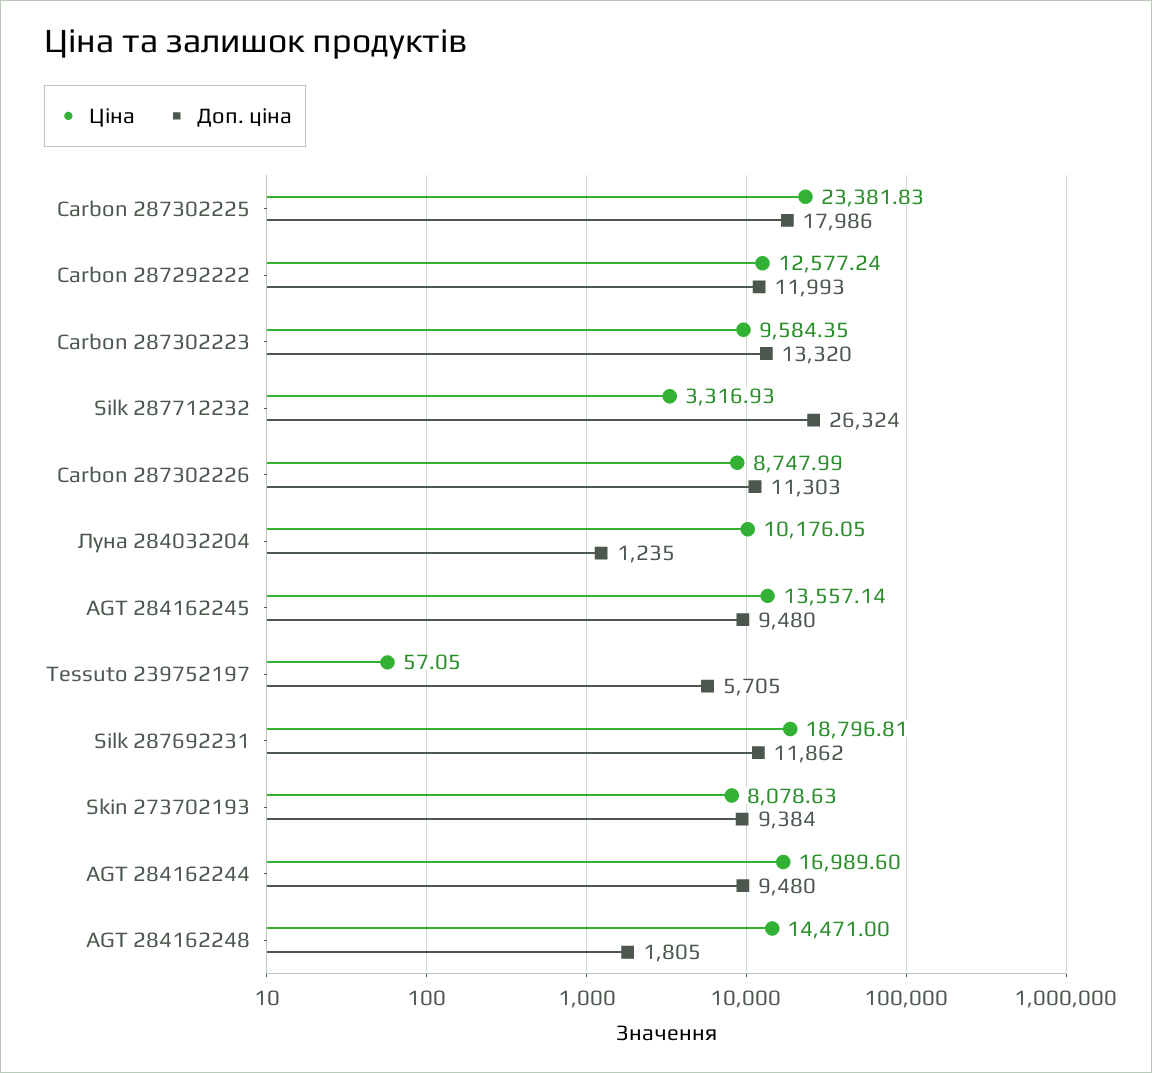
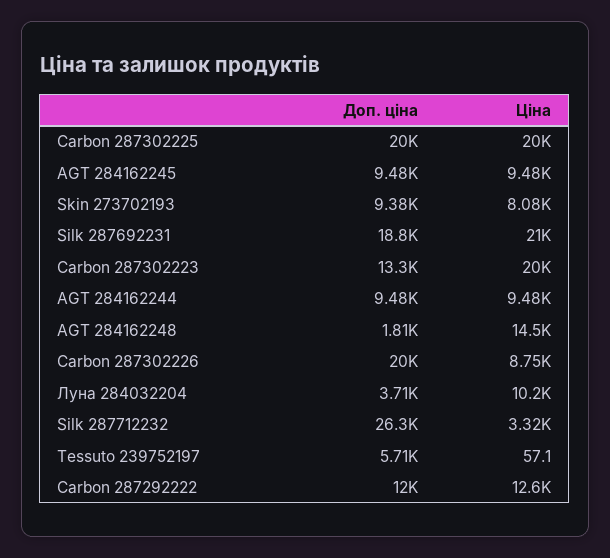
  {
    "Ціна": {
-     "Carbon 287302225": 23381.83,
+     "Carbon 287302225": 20000,
      "Carbon 287292222": 12577.24,
-     "Carbon 287302223": 9584.35,
+     "Carbon 287302223": 20000,
      "Silk 287712232": 3316.93,
      "Carbon 287302226": 8747.99,
      "Луна 284032204": 10176.05,
-     "AGT 284162245": 13557.14,
+     "AGT 284162245": 9480,
      "Tessuto 239752197": 57.05,
-     "Silk 287692231": 18796.81,
+     "Silk 287692231": 21000,
      "Skin 273702193": 8078.63,
-     "AGT 284162244": 16989.6,
+     "AGT 284162244": 9480,
      "AGT 284162248": 14471
    },
    "Доп. ціна": {
-     "Carbon 287302225": 17986,
+     "Carbon 287302225": 20000,
      "Carbon 287292222": 11993,
      "Carbon 287302223": 13320,
      "Silk 287712232": 26324,
-     "Carbon 287302226": 11303,
+     "Carbon 287302226": 20000,
-     "Луна 284032204": 1235,
+     "Луна 284032204": 3710,
      "AGT 284162245": 9480,
      "Tessuto 239752197": 5705,
-     "Silk 287692231": 11862,
+     "Silk 287692231": 18800,
      "Skin 273702193": 9384,
      "AGT 284162244": 9480,
      "AGT 284162248": 1805
    }
  }

